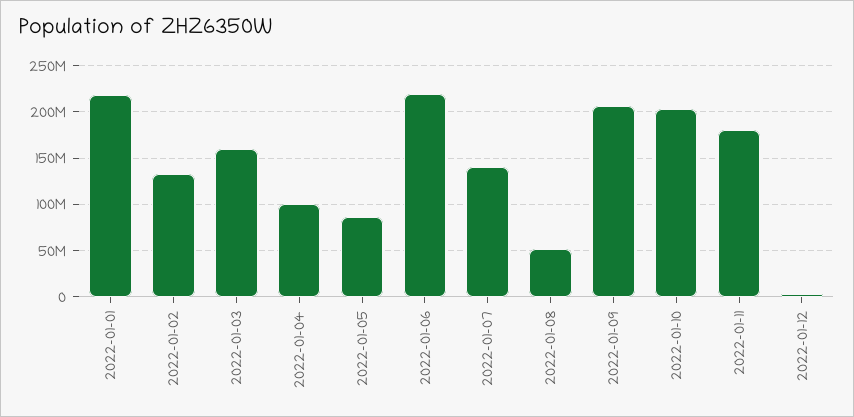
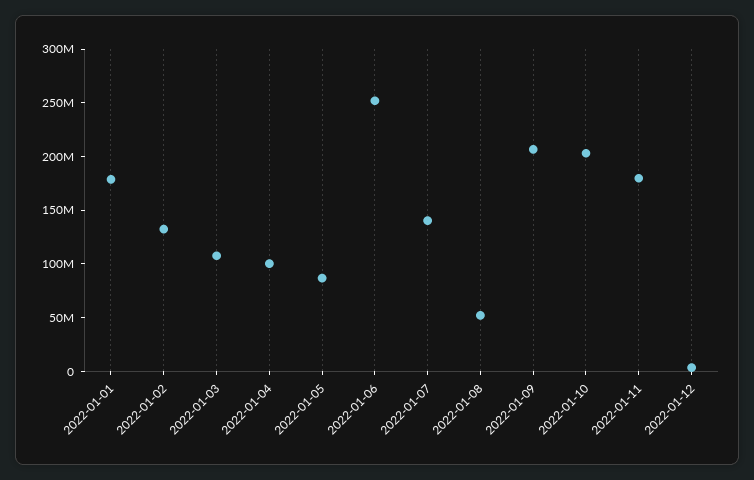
  {
-   "2022-01-01": 220000000,
+   "2022-01-01": 180000000,
    "2022-01-02": 130000000,
-   "2022-01-03": 160000000,
+   "2022-01-03": 110000000,
    "2022-01-04": 100000000,
    "2022-01-05": 90000000,
-   "2022-01-06": 220000000,
+   "2022-01-06": 250000000,
    "2022-01-07": 140000000,
    "2022-01-08": 50000000,
    "2022-01-09": 210000000,
    "2022-01-10": 200000000,
    "2022-01-11": 180000000,
    "2022-01-12": 0
  }

